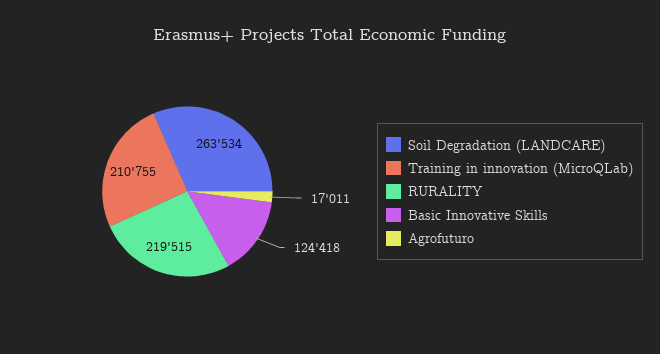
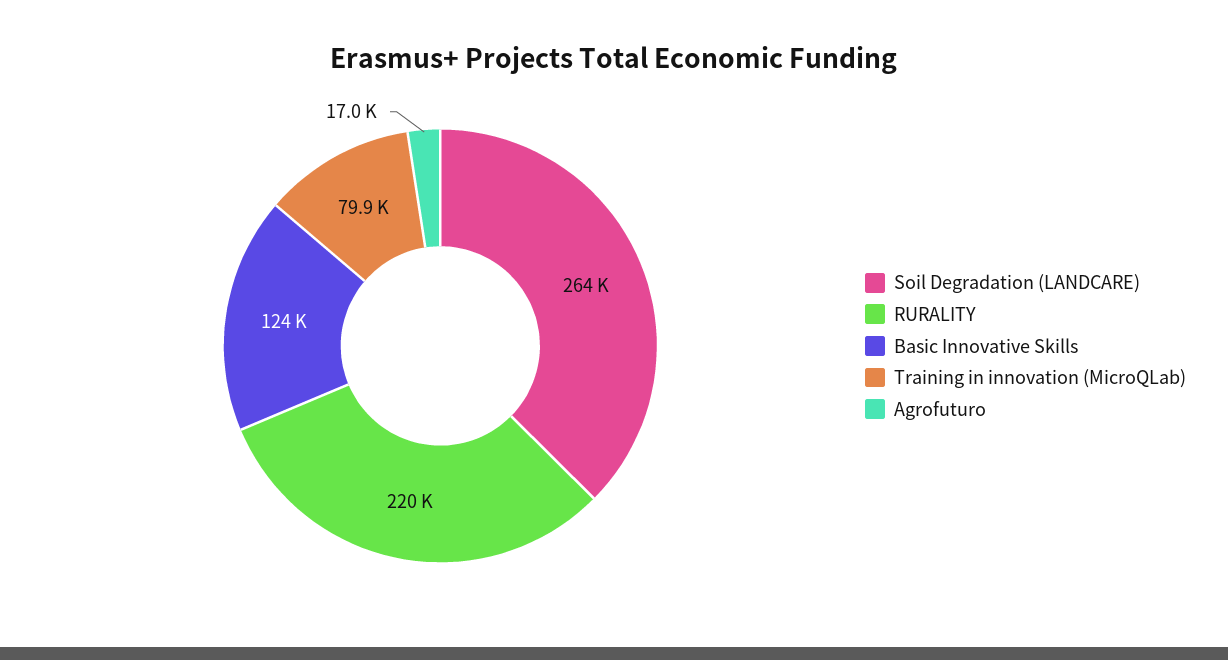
  {
    "Soil Degradation (LANDCARE)": 263534,
-   "Training in innovation (MicroQLab)": 210755,
+   "Training in innovation (MicroQLab)": 79900,
    "RURALITY": 219515,
    "Basic Innovative Skills": 124418,
    "Agrofuturo": 17011
  }

